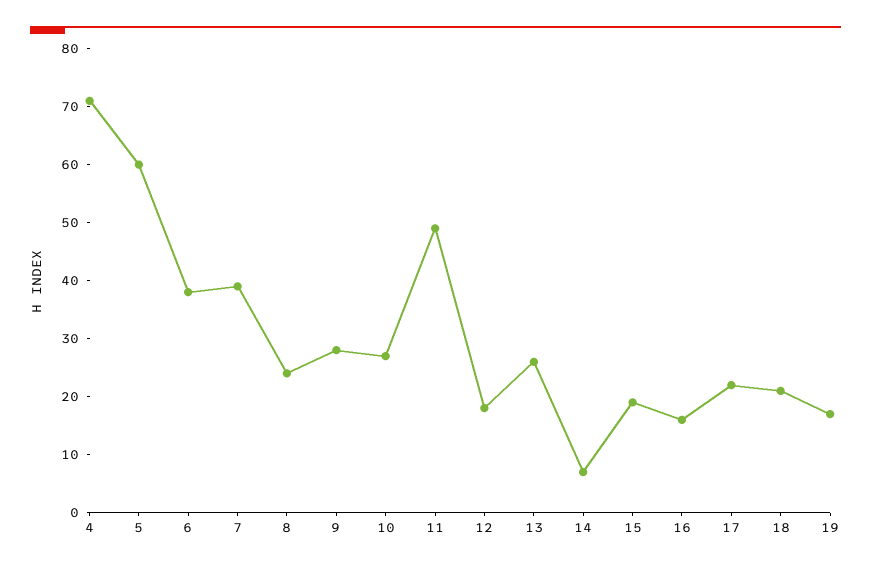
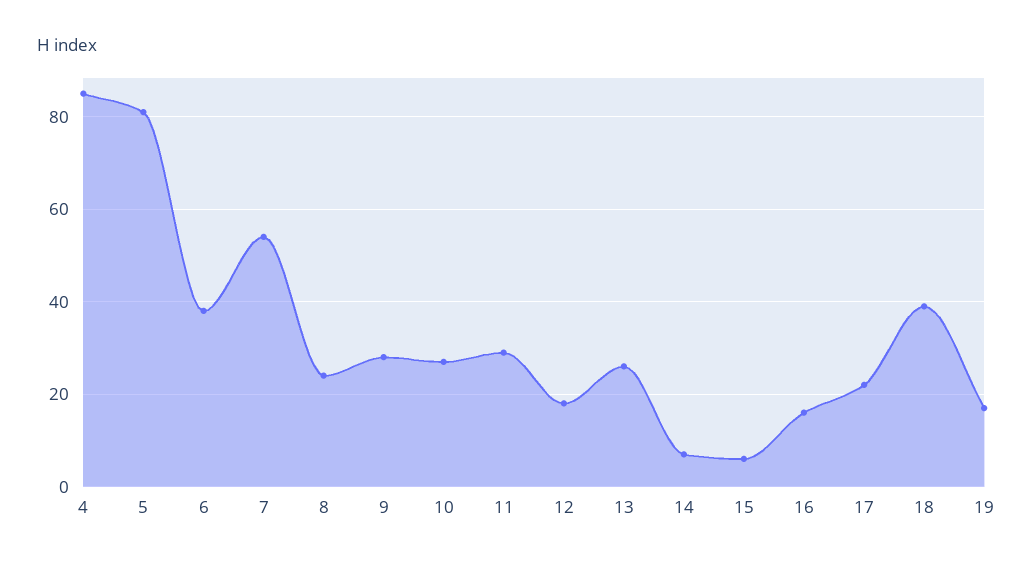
  {
-   "4": 70,
+   "4": 85,
-   "5": 60,
+   "5": 80,
    "6": 40,
-   "7": 40,
+   "7": 55,
    "8": 25,
    "9": 30,
    "10": 25,
-   "11": 50,
+   "11": 30,
    "12": 20,
    "13": 25,
    "14": 5,
-   "15": 20,
+   "15": 5,
    "16": 15,
    "17": 20,
-   "18": 20,
+   "18": 40,
    "19": 15
  }

